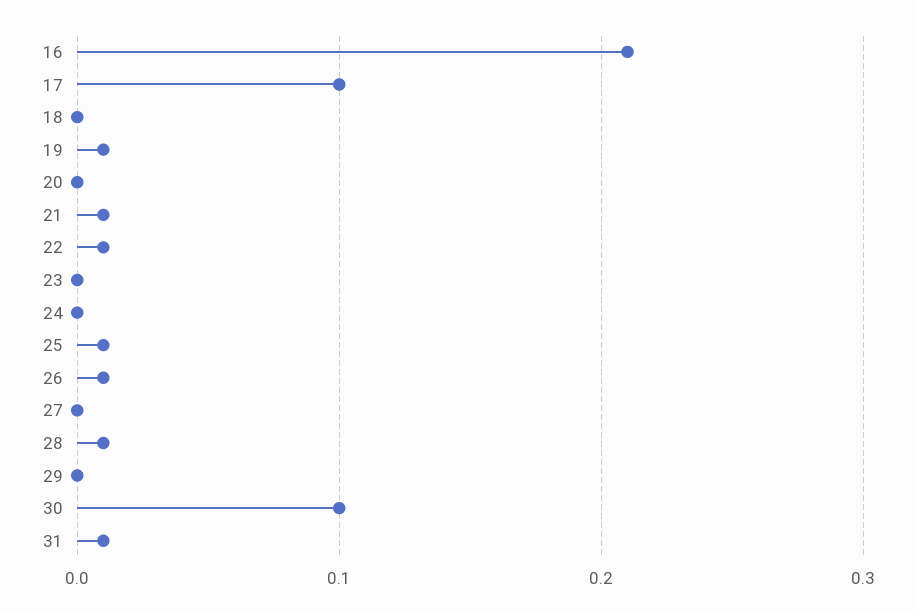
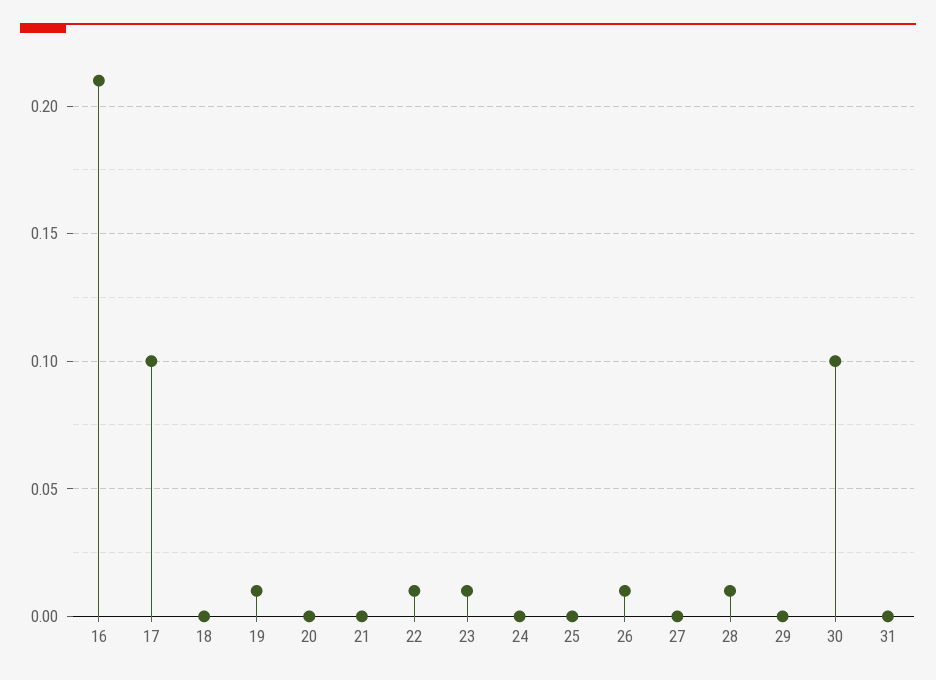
  {
    "16": 0.21,
    "17": 0.1,
    "18": 0,
    "19": 0.01,
    "20": 0,
-   "21": 0.01,
+   "21": 0,
    "22": 0.01,
-   "23": 0,
+   "23": 0.01,
    "24": 0,
-   "25": 0.01,
+   "25": 0,
    "26": 0.01,
    "27": 0,
    "28": 0.01,
    "29": 0,
    "30": 0.1,
-   "31": 0.01
+   "31": 0
  }

